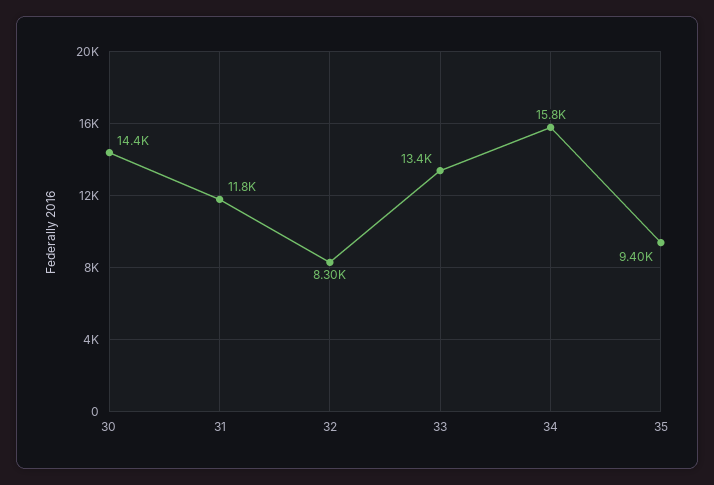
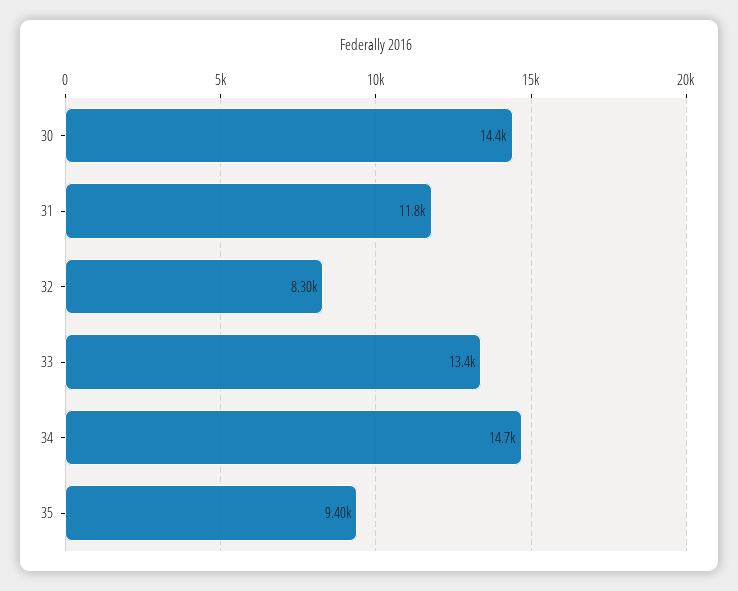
  {
    "30": 14400,
    "31": 11800,
    "32": 8300,
    "33": 13400,
-   "34": 15800,
+   "34": 14700,
    "35": 9400
  }

